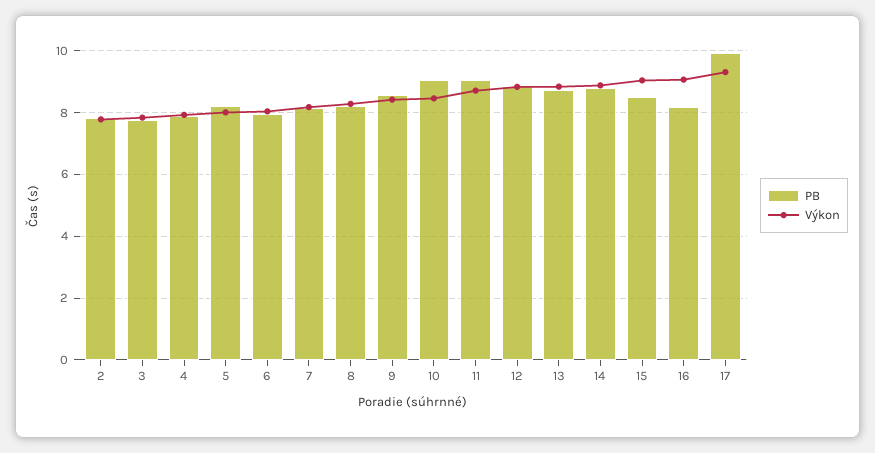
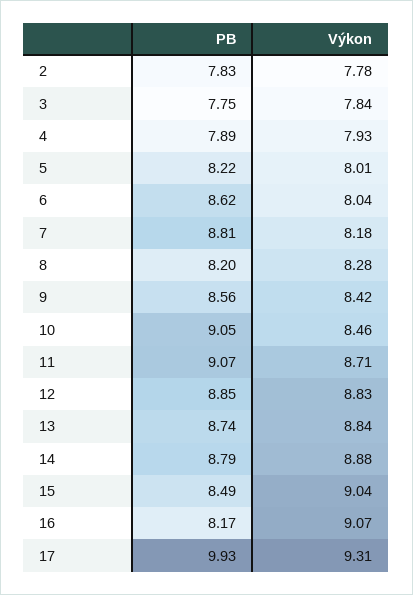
  {
    "PB": {
      "2": 7.83,
      "3": 7.75,
      "4": 7.89,
      "5": 8.22,
-     "6": 8,
+     "6": 8.62,
-     "7": 8.2,
+     "7": 8.81,
      "8": 8.2,
      "9": 8.56,
      "10": 9.05,
      "11": 9.07,
      "12": 8.85,
      "13": 8.74,
      "14": 8.79,
      "15": 8.49,
      "16": 8.17,
      "17": 9.93
    },
    "Výkon": {
      "2": 7.78,
      "3": 7.84,
      "4": 7.93,
      "5": 8.01,
      "6": 8.04,
      "7": 8.18,
      "8": 8.28,
      "9": 8.42,
      "10": 8.46,
      "11": 8.71,
      "12": 8.83,
      "13": 8.84,
      "14": 8.88,
      "15": 9.04,
      "16": 9.07,
      "17": 9.31
    }
  }

